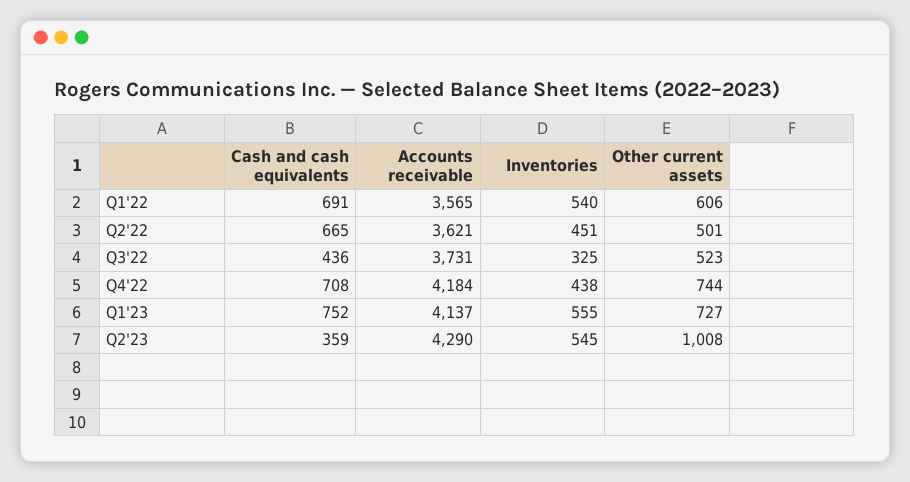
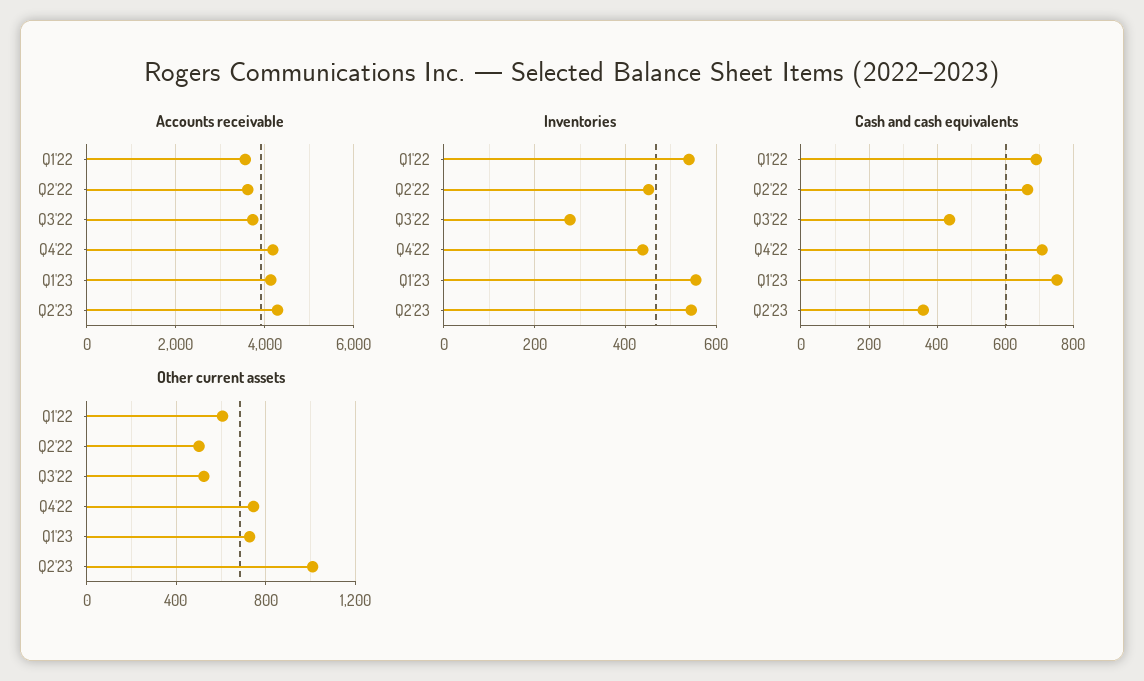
  {
    "Cash and cash equivalents": {
      "Q1'22": 691,
      "Q2'22": 665,
      "Q3'22": 436,
      "Q4'22": 708,
      "Q1'23": 752,
      "Q2'23": 359
    },
    "Accounts receivable": {
      "Q1'22": 3565,
      "Q2'22": 3621,
      "Q3'22": 3731,
      "Q4'22": 4184,
      "Q1'23": 4137,
      "Q2'23": 4290
    },
    "Inventories": {
      "Q1'22": 540,
      "Q2'22": 451,
-     "Q3'22": 325,
+     "Q3'22": 280,
      "Q4'22": 438,
      "Q1'23": 555,
      "Q2'23": 545
    },
    "Other current assets": {
      "Q1'22": 606,
      "Q2'22": 501,
      "Q3'22": 523,
      "Q4'22": 744,
      "Q1'23": 727,
      "Q2'23": 1008
    }
  }

